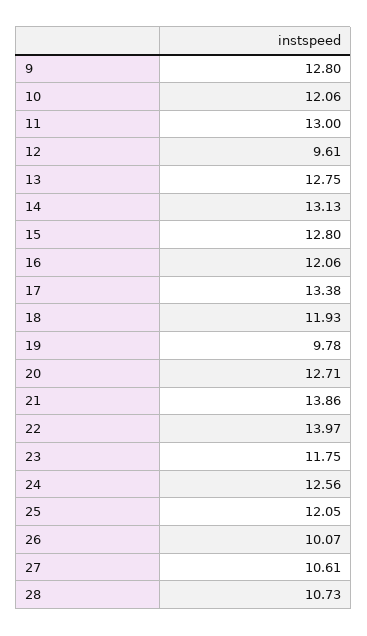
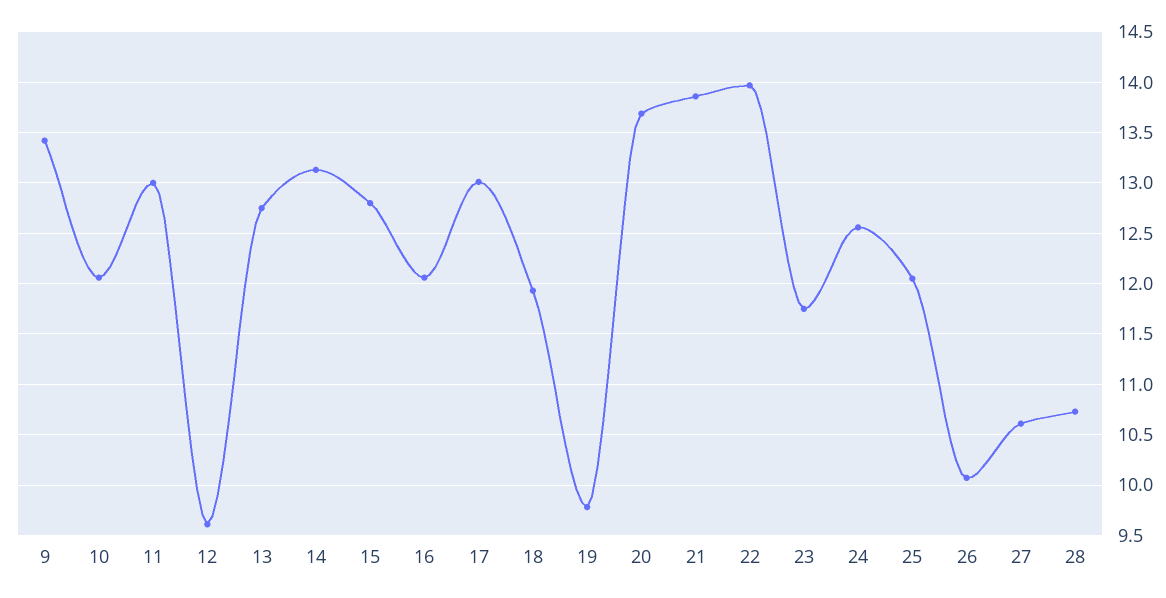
  {
-   "9": 12.8,
+   "9": 13.4,
    "10": 12.06,
    "11": 13,
    "12": 9.61,
    "13": 12.75,
    "14": 13.13,
    "15": 12.8,
    "16": 12.06,
-   "17": 13.38,
+   "17": 13,
    "18": 11.93,
    "19": 9.78,
-   "20": 12.71,
+   "20": 13.7,
    "21": 13.86,
    "22": 13.97,
    "23": 11.75,
    "24": 12.56,
    "25": 12.05,
    "26": 10.07,
    "27": 10.61,
    "28": 10.73
  }

